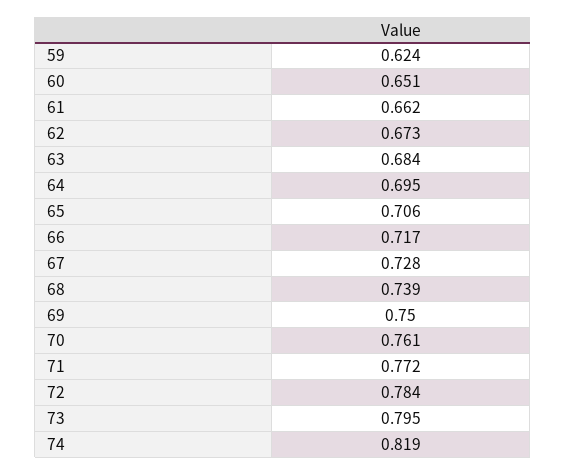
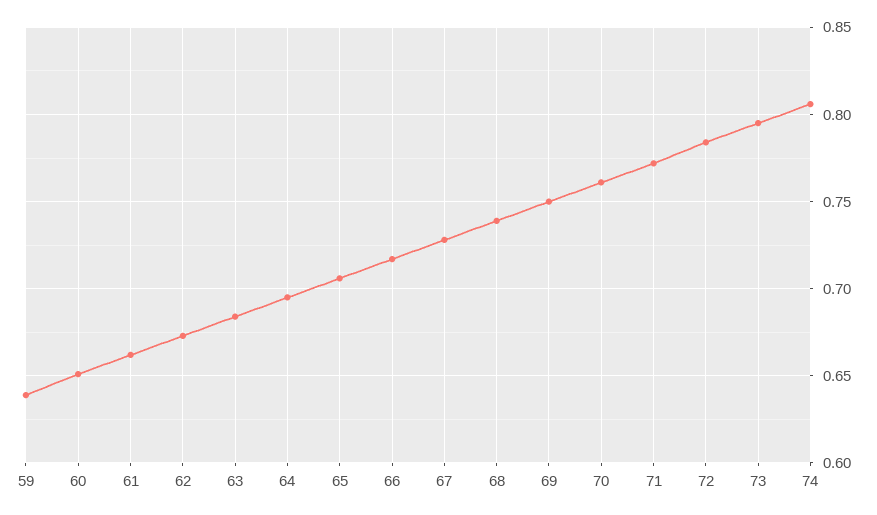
  {
-   "59": 0.624,
+   "59": 0.64,
    "60": 0.651,
    "61": 0.662,
    "62": 0.673,
    "63": 0.684,
    "64": 0.695,
    "65": 0.706,
    "66": 0.717,
    "67": 0.728,
    "68": 0.739,
    "69": 0.75,
    "70": 0.761,
    "71": 0.772,
    "72": 0.784,
    "73": 0.795,
-   "74": 0.819
+   "74": 0.805
  }

